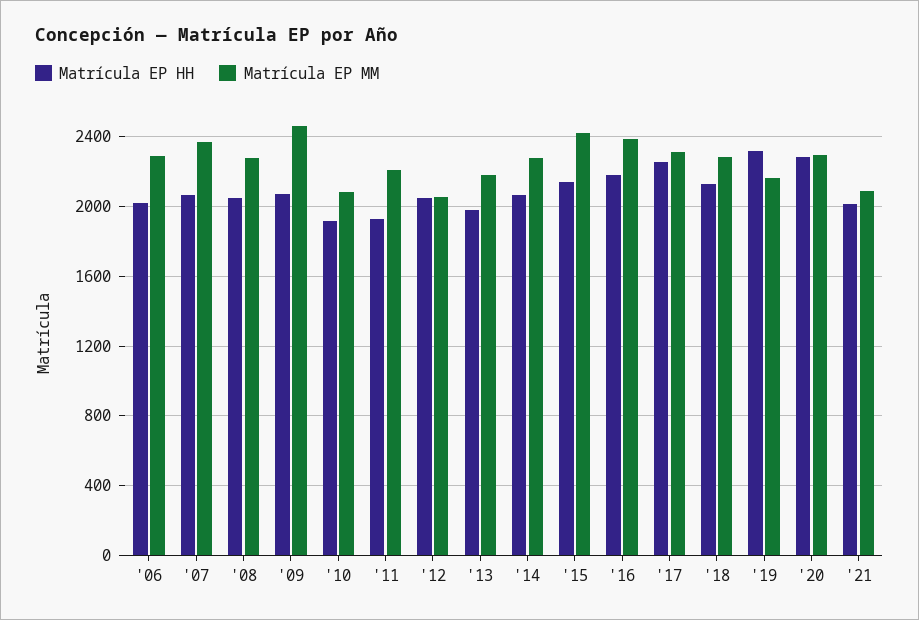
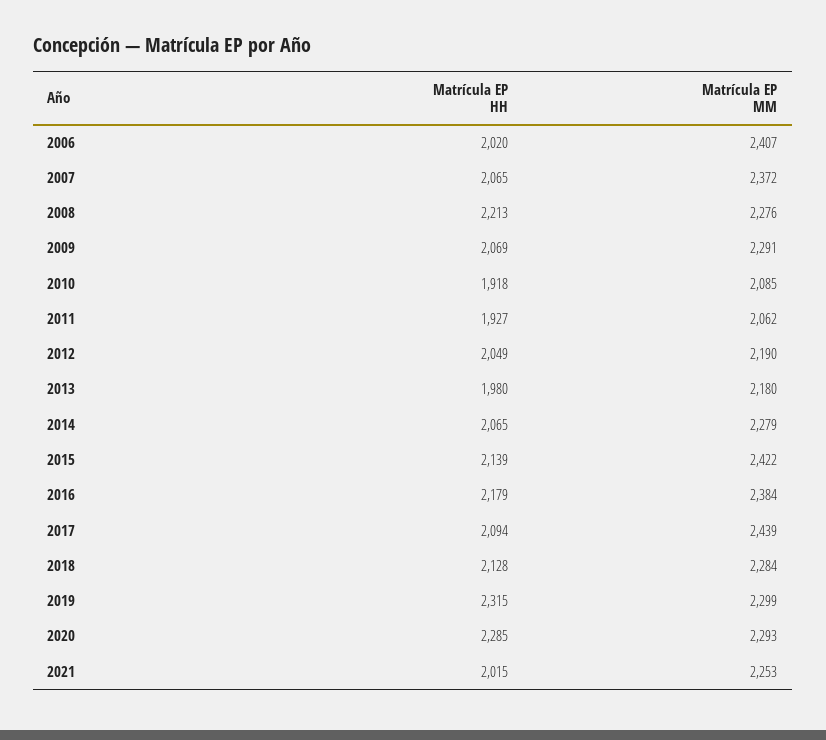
  {
    "Matrícula EP HH": {
      "'06": 2020,
      "'07": 2065,
-     "'08": 2050,
+     "'08": 2213,
      "'09": 2069,
      "'10": 1918,
      "'11": 1927,
      "'12": 2049,
      "'13": 1980,
      "'14": 2065,
      "'15": 2139,
      "'16": 2179,
-     "'17": 2250,
+     "'17": 2094,
      "'18": 2128,
      "'19": 2315,
      "'20": 2285,
      "'21": 2015
    },
    "Matrícula EP MM": {
-     "'06": 2300,
+     "'06": 2407,
      "'07": 2372,
      "'08": 2276,
-     "'09": 2450,
+     "'09": 2291,
      "'10": 2085,
-     "'11": 2200,
+     "'11": 2062,
-     "'12": 2050,
+     "'12": 2190,
      "'13": 2180,
      "'14": 2279,
      "'15": 2422,
      "'16": 2384,
-     "'17": 2300,
+     "'17": 2439,
      "'18": 2284,
-     "'19": 2150,
+     "'19": 2299,
      "'20": 2293,
-     "'21": 2100
+     "'21": 2253
    }
  }

